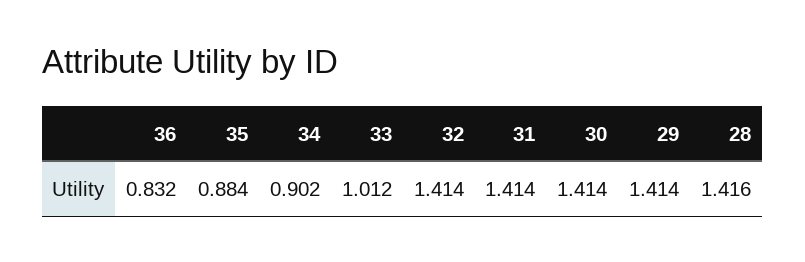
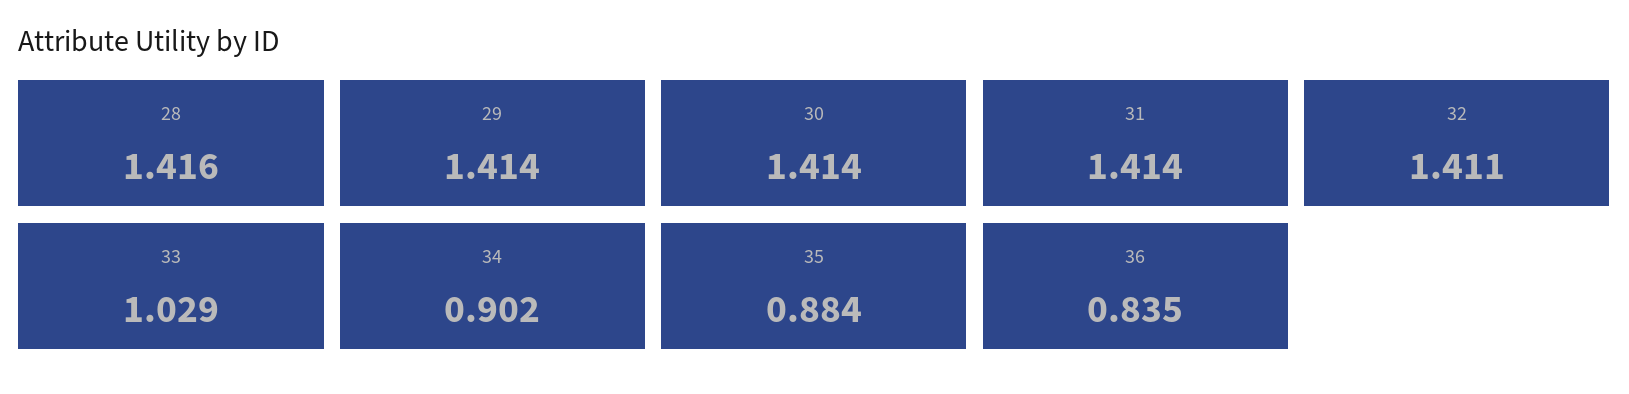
  {
-   "36": 0.832,
+   "36": 0.835,
    "35": 0.884,
    "34": 0.902,
-   "33": 1.012,
+   "33": 1.029,
-   "32": 1.414,
+   "32": 1.411,
    "31": 1.414,
    "30": 1.414,
    "29": 1.414,
    "28": 1.416
  }

